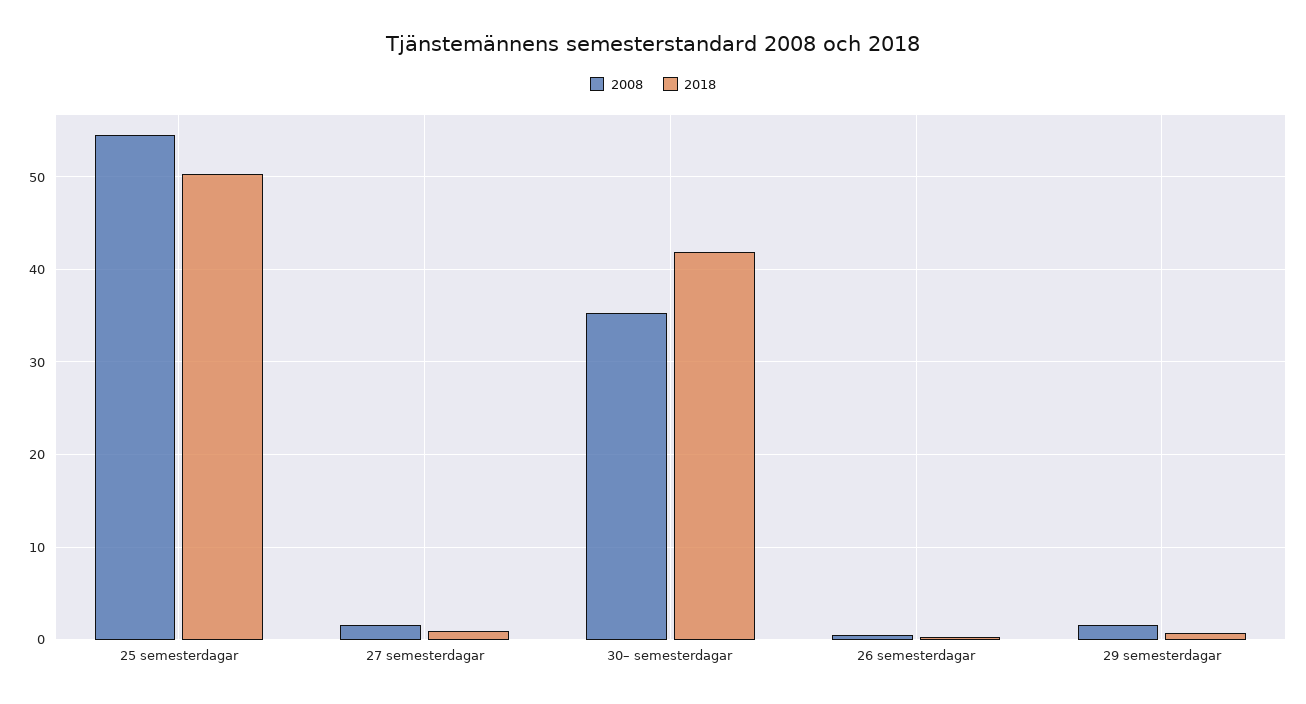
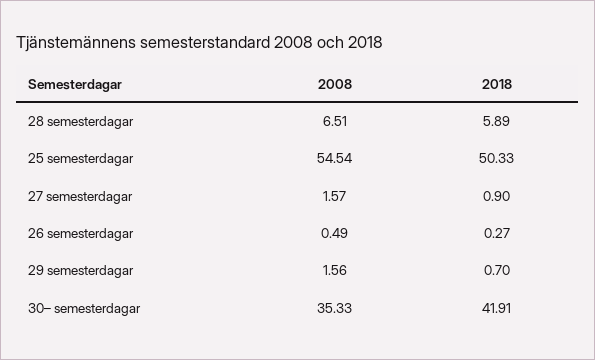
  {
    "2008": {
      "25 semesterdagar": 54.54,
      "27 semesterdagar": 1.57,
      "30– semesterdagar": 35.33,
      "26 semesterdagar": 0.49,
-     "29 semesterdagar": 1.56
+     "29 semesterdagar": 1.56,
+     "28 semesterdagar": 6.51
    },
    "2018": {
      "25 semesterdagar": 50.33,
      "27 semesterdagar": 0.9,
      "30– semesterdagar": 41.91,
      "26 semesterdagar": 0.27,
-     "29 semesterdagar": 0.7
+     "29 semesterdagar": 0.7,
+     "28 semesterdagar": 5.89
    }
  }

